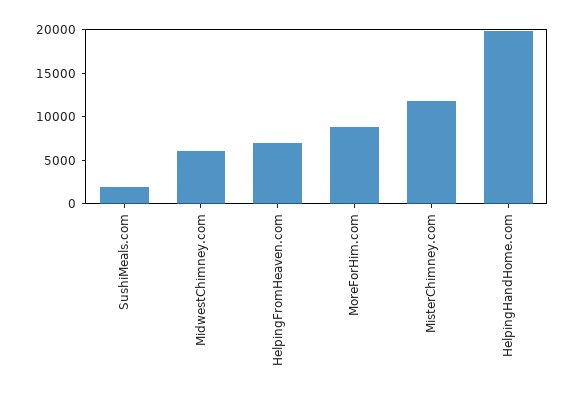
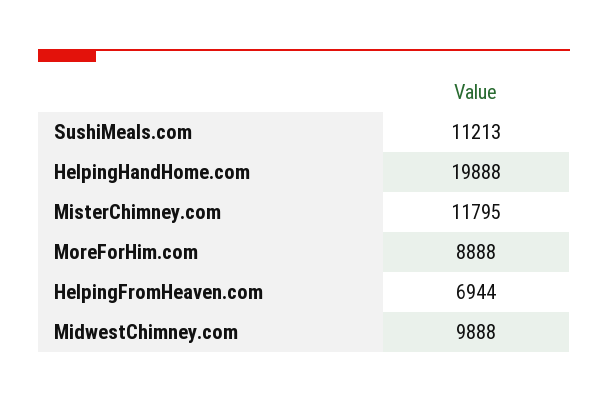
  {
-   "SushiMeals.com": 2000,
+   "SushiMeals.com": 11213,
-   "MidwestChimney.com": 6000,
+   "MidwestChimney.com": 9888,
    "HelpingFromHeaven.com": 6944,
    "MoreForHim.com": 8888,
    "MisterChimney.com": 11795,
    "HelpingHandHome.com": 19888
  }

